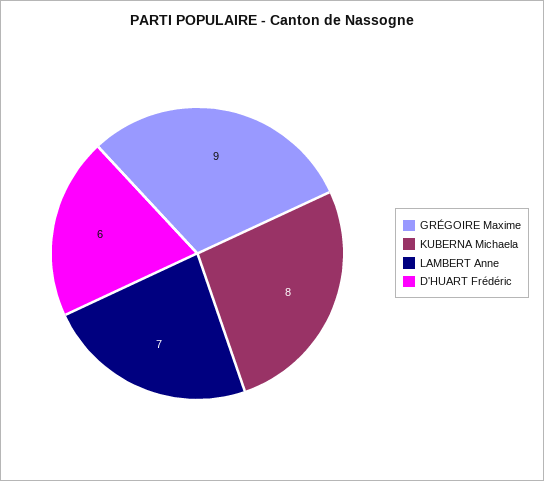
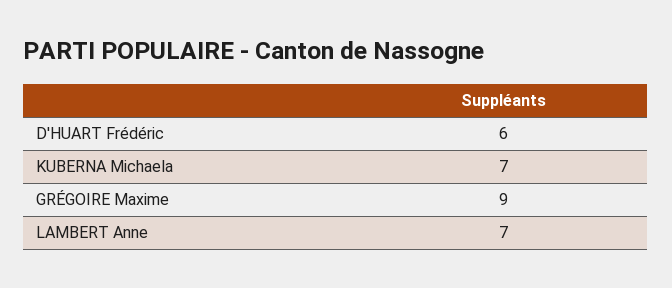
  {
    "GRÉGOIRE Maxime": 9,
-   "KUBERNA Michaela": 8,
+   "KUBERNA Michaela": 7,
    "LAMBERT Anne": 7,
    "D'HUART Frédéric": 6
  }

